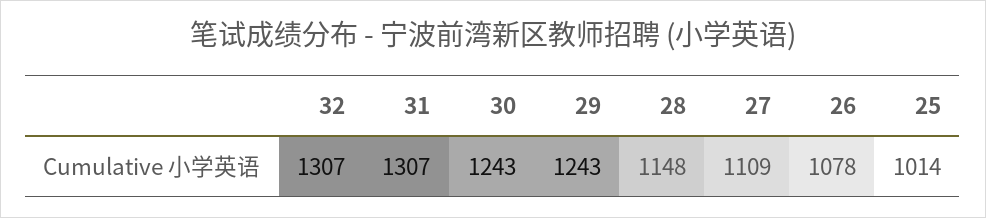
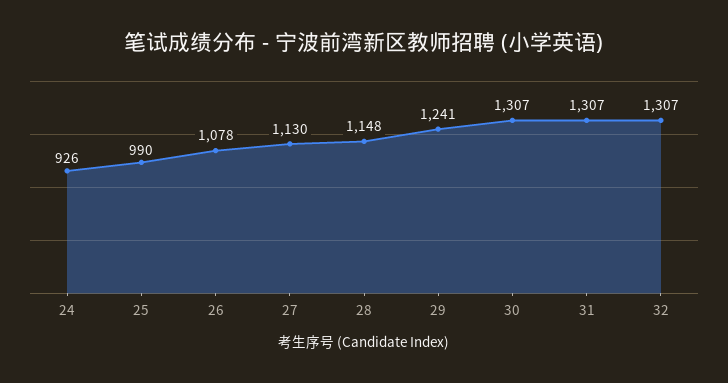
  {
    "32": 1307,
    "31": 1307,
-   "30": 1243,
+   "30": 1307,
-   "29": 1243,
+   "29": 1241,
    "28": 1148,
-   "27": 1109,
+   "27": 1130,
    "26": 1078,
-   "25": 1014
+   "25": 990,
+   "24": 926
  }

